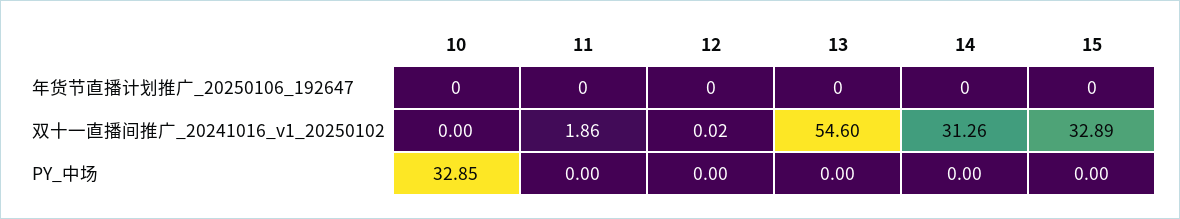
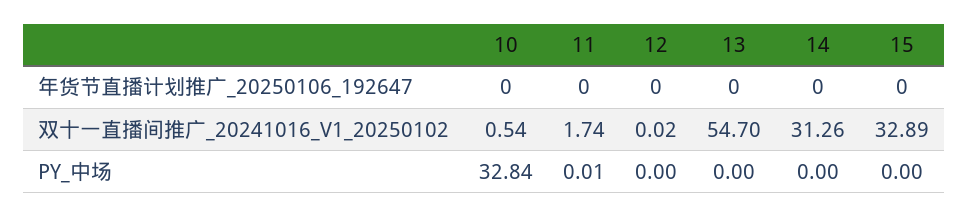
  {
    "10": {
      "年货节直播计划推广_20250106_192647": 0,
-     "双十一直播间推广_20241016_v1_20250102": 0,
+     "双十一直播间推广_20241016_v1_20250102": 0.54,
-     "PY_中场": 32.85
+     "PY_中场": 32.84
    },
    "11": {
      "年货节直播计划推广_20250106_192647": 0,
-     "双十一直播间推广_20241016_v1_20250102": 1.86,
+     "双十一直播间推广_20241016_v1_20250102": 1.74,
-     "PY_中场": 0
+     "PY_中场": 0.01
    },
    "12": {
      "年货节直播计划推广_20250106_192647": 0,
      "双十一直播间推广_20241016_v1_20250102": 0.02,
      "PY_中场": 0
    },
    "13": {
      "年货节直播计划推广_20250106_192647": 0,
-     "双十一直播间推广_20241016_v1_20250102": 54.6,
+     "双十一直播间推广_20241016_v1_20250102": 54.7,
      "PY_中场": 0
    },
    "14": {
      "年货节直播计划推广_20250106_192647": 0,
      "双十一直播间推广_20241016_v1_20250102": 31.26,
      "PY_中场": 0
    },
    "15": {
      "年货节直播计划推广_20250106_192647": 0,
      "双十一直播间推广_20241016_v1_20250102": 32.89,
      "PY_中场": 0
    }
  }

